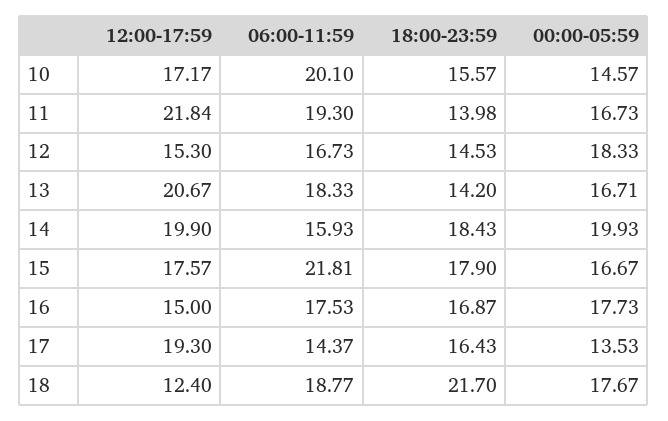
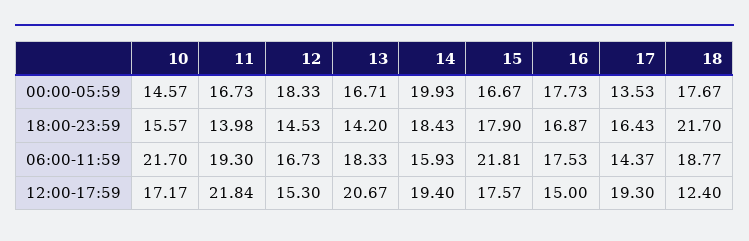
  {
    "12:00-17:59": {
      "10": 17.17,
      "11": 21.84,
      "12": 15.3,
      "13": 20.67,
-     "14": 19.9,
+     "14": 19.4,
      "15": 17.57,
      "16": 15,
      "17": 19.3,
      "18": 12.4
    },
    "06:00-11:59": {
-     "10": 20.1,
+     "10": 21.7,
      "11": 19.3,
      "12": 16.73,
      "13": 18.33,
      "14": 15.93,
      "15": 21.81,
      "16": 17.53,
      "17": 14.37,
      "18": 18.77
    },
    "18:00-23:59": {
      "10": 15.57,
      "11": 13.98,
      "12": 14.53,
      "13": 14.2,
      "14": 18.43,
      "15": 17.9,
      "16": 16.87,
      "17": 16.43,
      "18": 21.7
    },
    "00:00-05:59": {
      "10": 14.57,
      "11": 16.73,
      "12": 18.33,
      "13": 16.71,
      "14": 19.93,
      "15": 16.67,
      "16": 17.73,
      "17": 13.53,
      "18": 17.67
    }
  }

